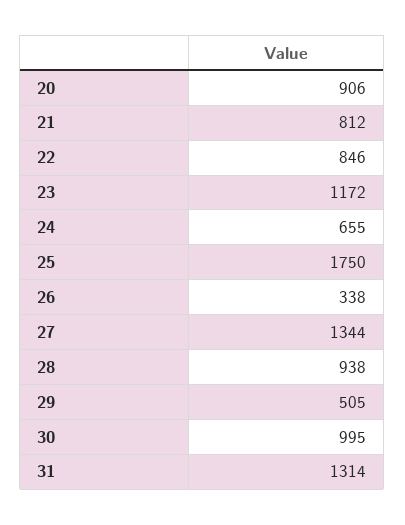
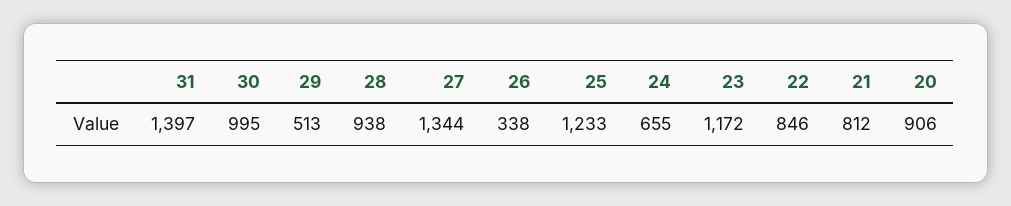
  {
    "20": 906,
    "21": 812,
    "22": 846,
    "23": 1172,
    "24": 655,
-   "25": 1750,
+   "25": 1233,
    "26": 338,
    "27": 1344,
    "28": 938,
-   "29": 505,
+   "29": 513,
    "30": 995,
-   "31": 1314
+   "31": 1397
  }

